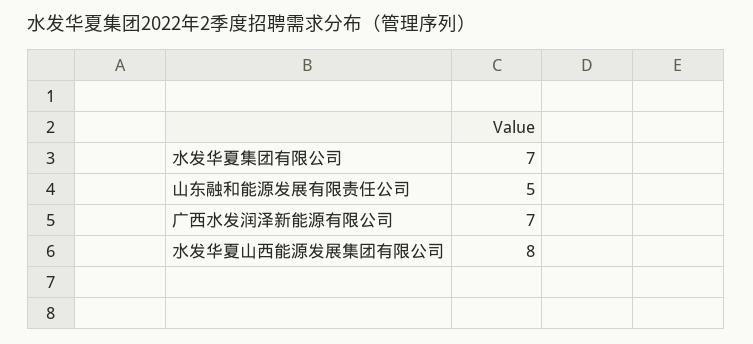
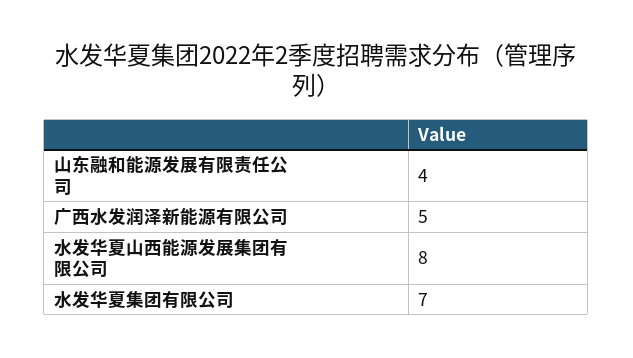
  {
    "水发华夏集团有限公司": 7,
-   "山东融和能源发展有限责任公司": 5,
+   "山东融和能源发展有限责任公司": 4,
-   "广西水发润泽新能源有限公司": 7,
+   "广西水发润泽新能源有限公司": 5,
    "水发华夏山西能源发展集团有限公司": 8
  }

